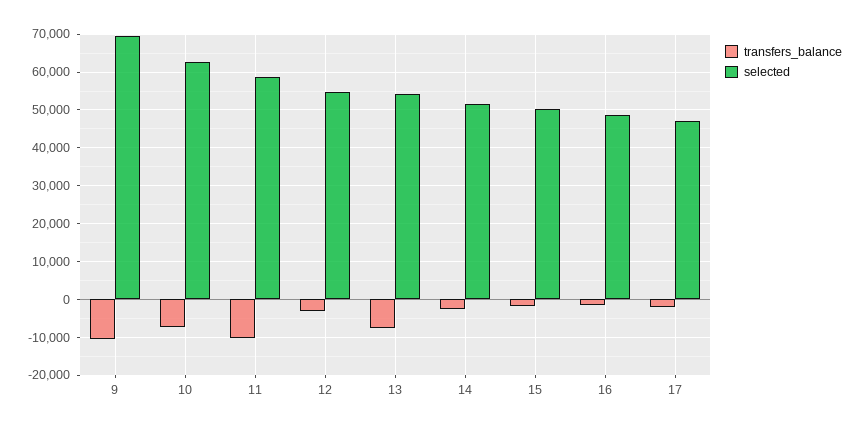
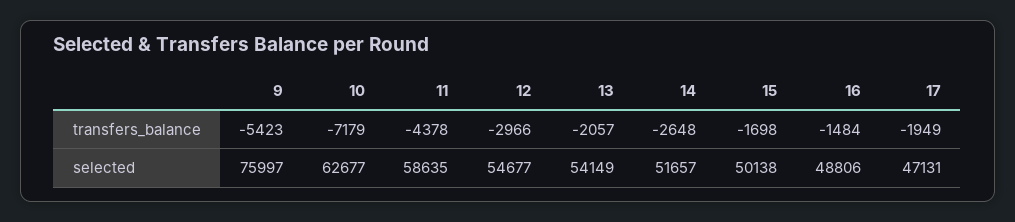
  {
    "transfers_balance": {
-     "9": -10000,
+     "9": -5423,
      "10": -7179,
-     "11": -10000,
+     "11": -4378,
      "12": -2966,
-     "13": -8000,
+     "13": -2057,
      "14": -2648,
      "15": -1698,
      "16": -1484,
      "17": -1949
    },
    "selected": {
-     "9": 70000,
+     "9": 75997,
      "10": 62677,
      "11": 58635,
      "12": 54677,
      "13": 54149,
      "14": 51657,
      "15": 50138,
      "16": 48806,
      "17": 47131
    }
  }

